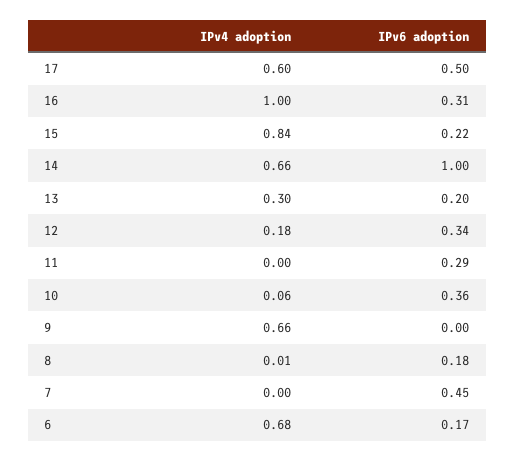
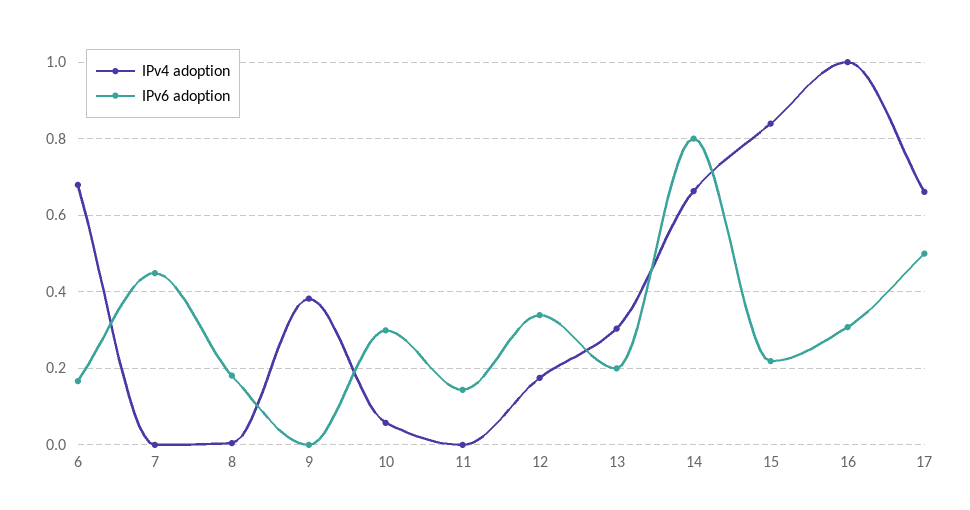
  {
    "IPv4 adoption": {
-     "17": 0.6,
+     "17": 0.66,
      "16": 1,
      "15": 0.84,
      "14": 0.66,
      "13": 0.3,
      "12": 0.18,
      "11": 0,
      "10": 0.06,
-     "9": 0.66,
+     "9": 0.38,
      "8": 0.01,
      "7": 0,
      "6": 0.68
    },
    "IPv6 adoption": {
      "17": 0.5,
      "16": 0.31,
      "15": 0.22,
-     "14": 1,
+     "14": 0.8,
      "13": 0.2,
      "12": 0.34,
-     "11": 0.29,
+     "11": 0.14,
-     "10": 0.36,
+     "10": 0.3,
      "9": 0,
      "8": 0.18,
      "7": 0.45,
      "6": 0.17
    }
  }

